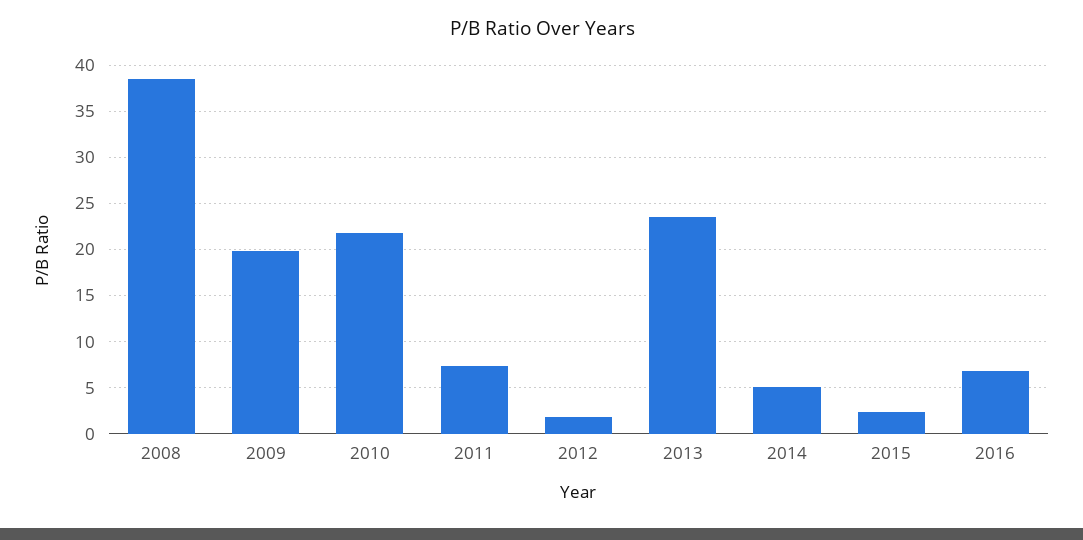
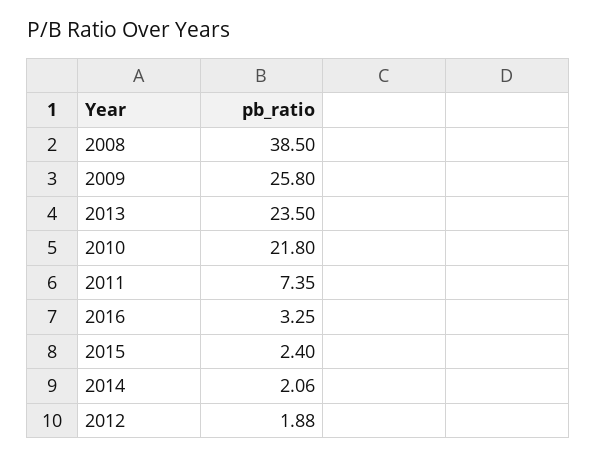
  {
    "2008": 38.5,
-   "2009": 20,
+   "2009": 25.8,
    "2010": 21.8,
    "2011": 7.35,
    "2012": 1.88,
    "2013": 23.5,
-   "2014": 5,
+   "2014": 2.06,
    "2015": 2.4,
-   "2016": 7
+   "2016": 3.25
  }

